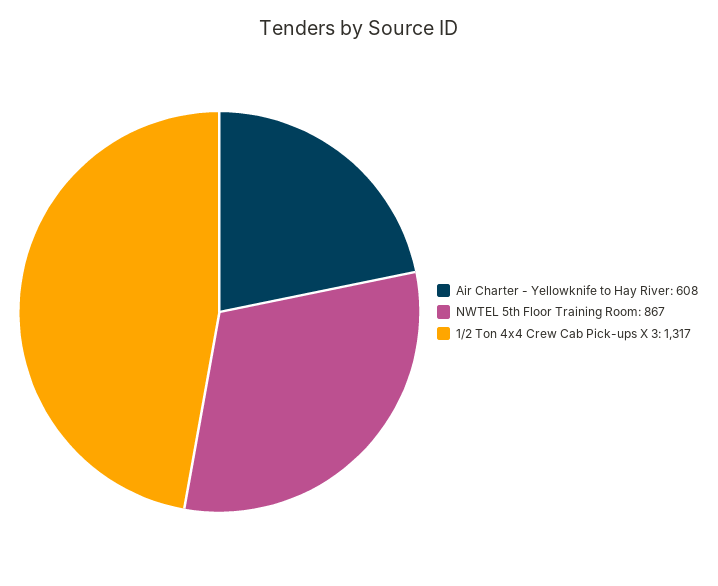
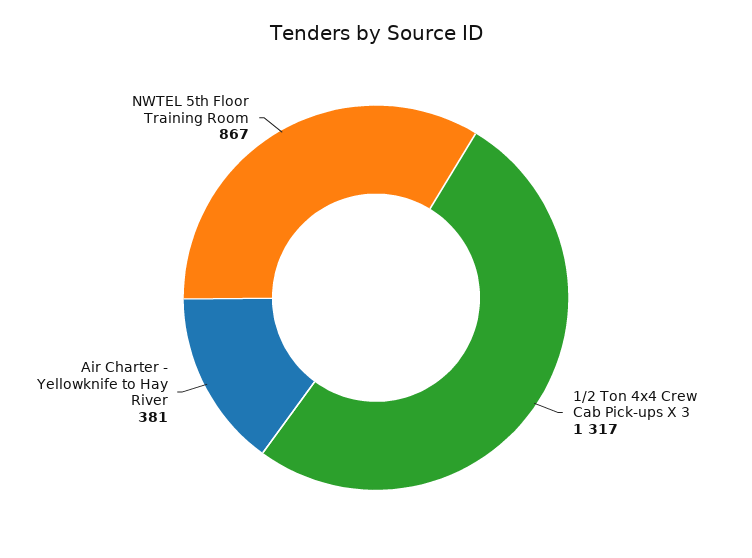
  {
-   "Air Charter - Yellowknife to Hay River": 608,
+   "Air Charter - Yellowknife to Hay River": 381,
    "NWTEL 5th Floor Training Room": 867,
    "1/2 Ton 4x4 Crew Cab Pick-ups X 3": 1317
  }

